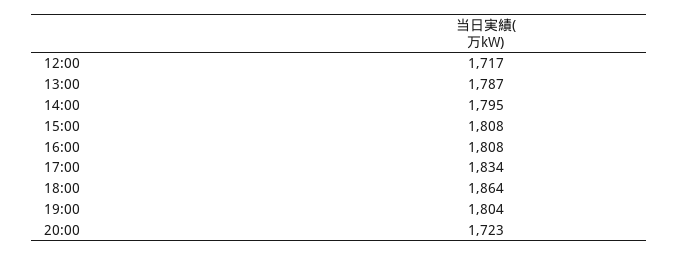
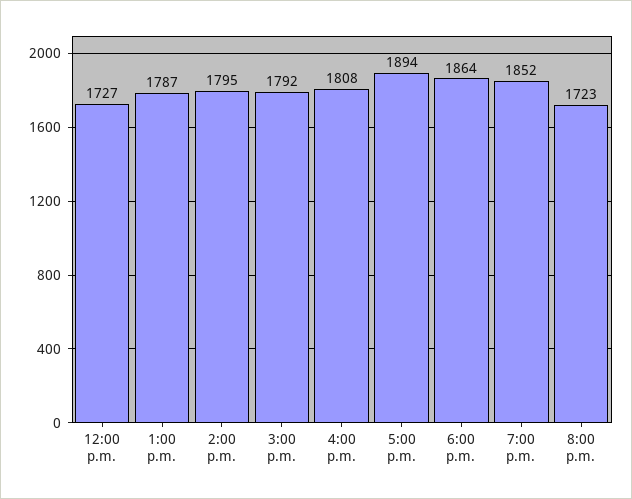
  {
-   "12:00": 1717,
+   "12:00": 1727,
    "13:00": 1787,
    "14:00": 1795,
-   "15:00": 1808,
+   "15:00": 1792,
    "16:00": 1808,
-   "17:00": 1834,
+   "17:00": 1894,
    "18:00": 1864,
-   "19:00": 1804,
+   "19:00": 1852,
    "20:00": 1723
  }

